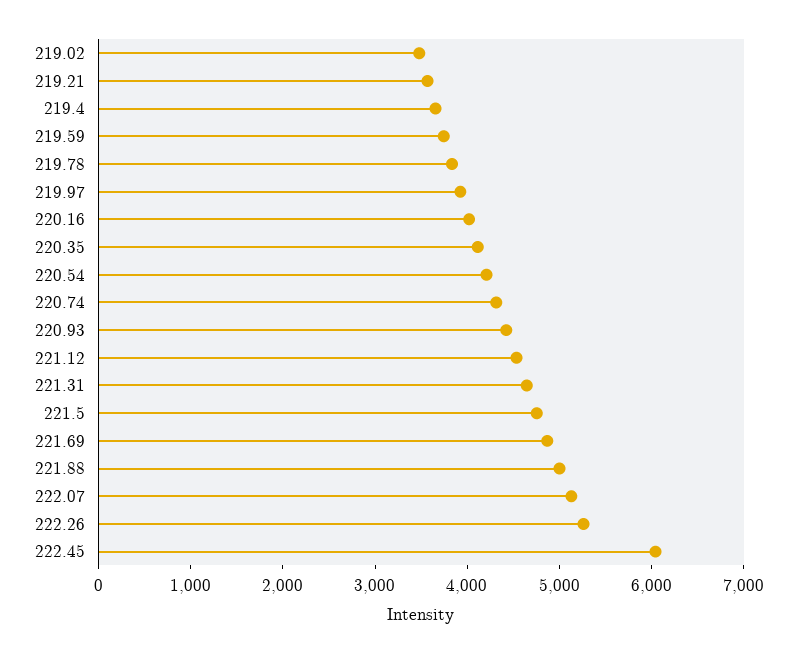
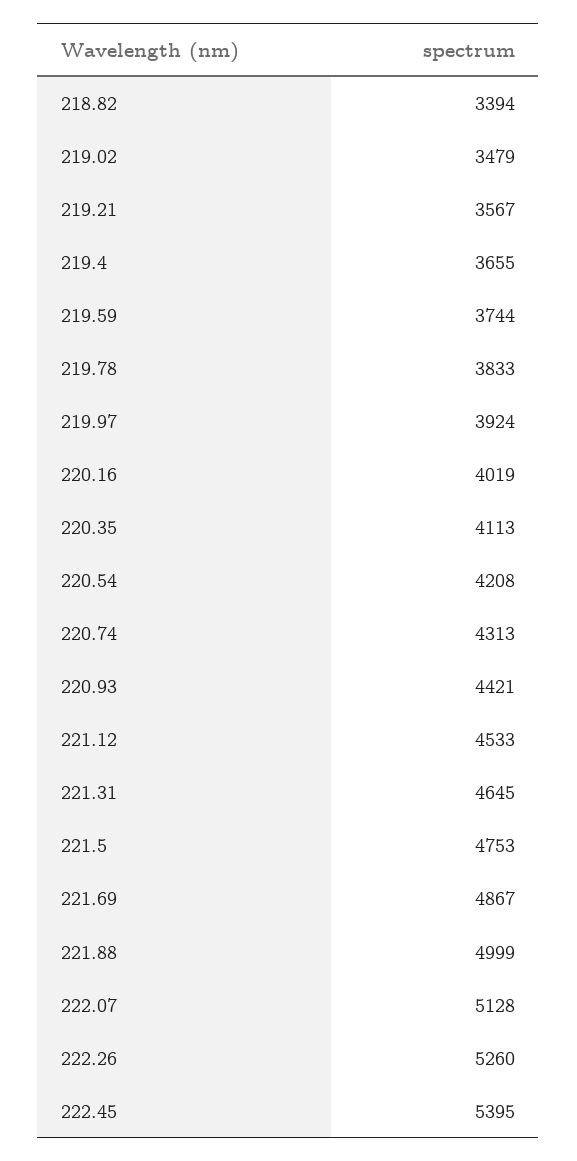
  {
    "219.02": 3479,
    "219.21": 3567,
    "219.4": 3655,
    "219.59": 3744,
    "219.78": 3833,
    "219.97": 3924,
    "220.16": 4019,
    "220.35": 4113,
    "220.54": 4208,
    "220.74": 4313,
    "220.93": 4421,
    "221.12": 4533,
    "221.31": 4645,
    "221.5": 4753,
    "221.69": 4867,
    "221.88": 4999,
    "222.07": 5128,
    "222.26": 5260,
-   "222.45": 6000
+   "222.45": 5395,
+   "218.82": 3394
  }

